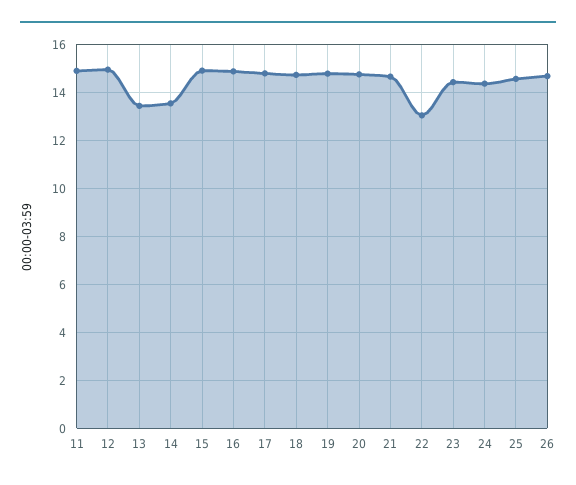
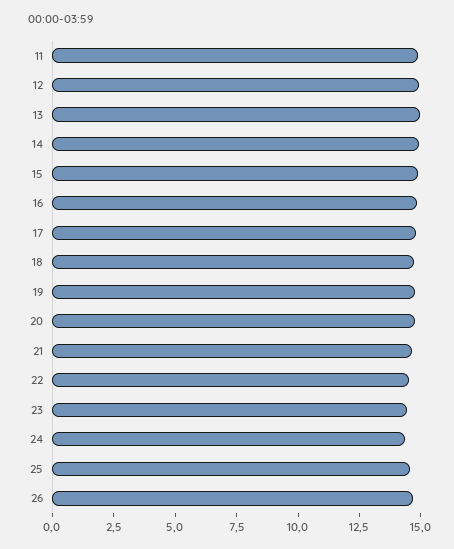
  {
    "11": 15,
    "12": 15,
-   "13": 13.5,
+   "13": 15,
-   "14": 13.5,
+   "14": 15,
    "15": 15,
    "16": 14.75,
    "17": 14.75,
    "18": 14.75,
    "19": 14.75,
    "20": 14.75,
    "21": 14.75,
-   "22": 13,
+   "22": 14.5,
    "23": 14.5,
    "24": 14.25,
    "25": 14.5,
    "26": 14.75
  }

